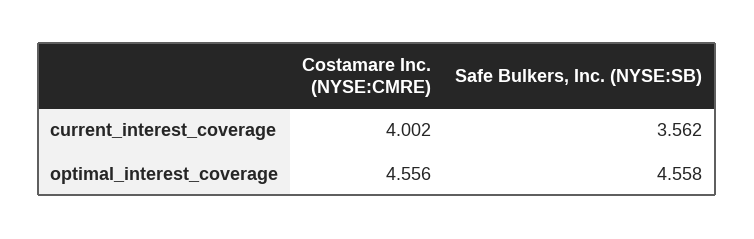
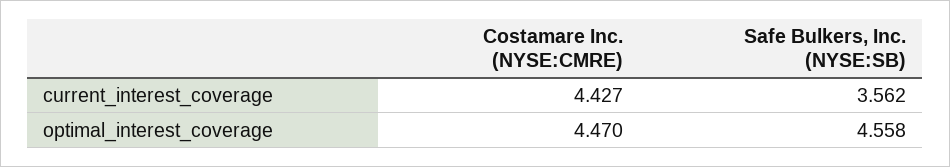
  {
    "Costamare Inc. (NYSE:CMRE)": {
-     "current_interest_coverage": 4.002,
+     "current_interest_coverage": 4.427,
-     "optimal_interest_coverage": 4.556
+     "optimal_interest_coverage": 4.47
    },
    "Safe Bulkers, Inc. (NYSE:SB)": {
      "current_interest_coverage": 3.562,
      "optimal_interest_coverage": 4.558
    }
  }

